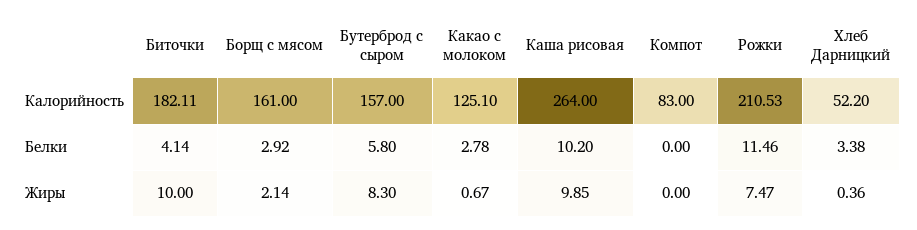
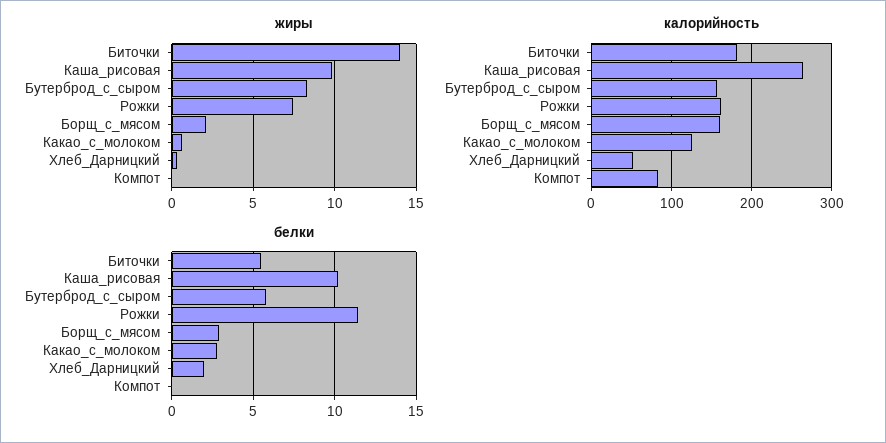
  {
    "Калорийность": {
      "Биточки": 182.11,
      "Борщ с мясом": 161,
      "Бутерброд с сыром": 157,
      "Какао с молоком": 125.1,
      "Каша рисовая": 264,
      "Компот": 83,
-     "Рожки": 210.53,
+     "Рожки": 160,
      "Хлеб Дарницкий": 52.2
    },
    "Белки": {
-     "Биточки": 4.14,
+     "Биточки": 5.5,
      "Борщ с мясом": 2.92,
      "Бутерброд с сыром": 5.8,
      "Какао с молоком": 2.78,
      "Каша рисовая": 10.2,
      "Компот": 0,
      "Рожки": 11.46,
-     "Хлеб Дарницкий": 3.38
+     "Хлеб Дарницкий": 2
    },
    "Жиры": {
-     "Биточки": 10,
+     "Биточки": 14,
      "Борщ с мясом": 2.14,
      "Бутерброд с сыром": 8.3,
      "Какао с молоком": 0.67,
      "Каша рисовая": 9.85,
      "Компот": 0,
      "Рожки": 7.47,
      "Хлеб Дарницкий": 0.36
    }
  }

